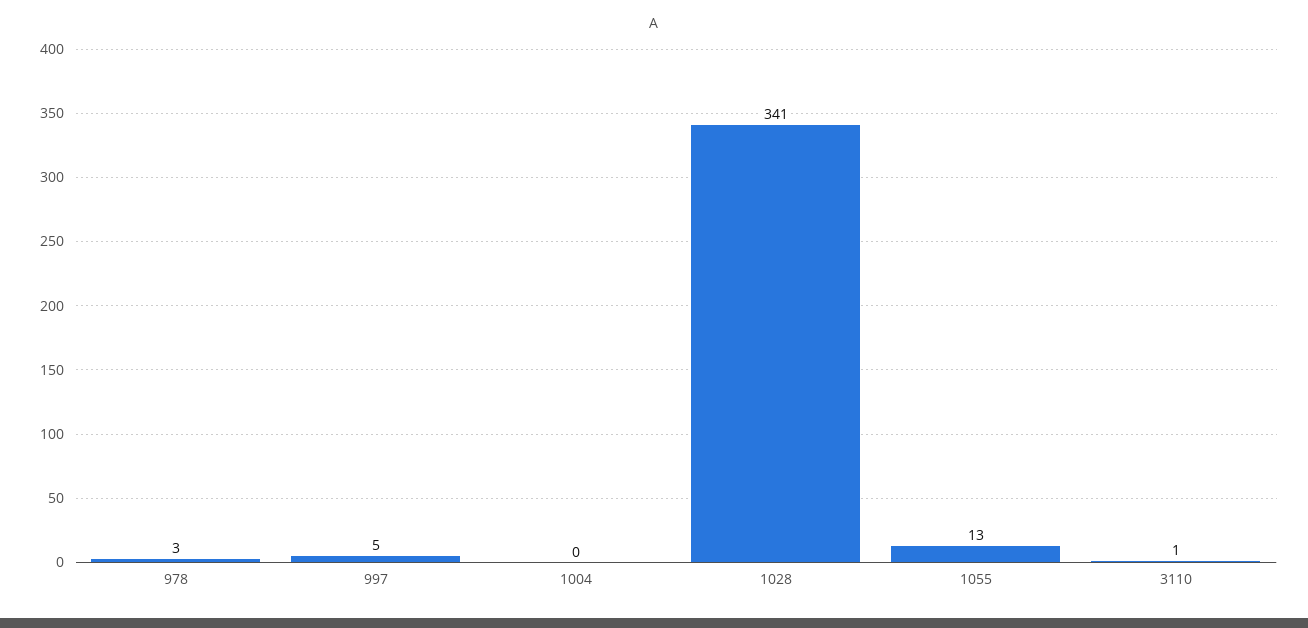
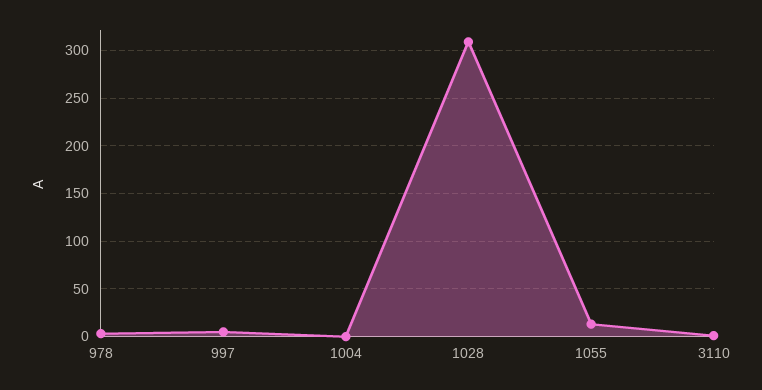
  {
    "978": 3,
    "997": 5,
    "1004": 0,
-   "1028": 341,
+   "1028": 310,
    "1055": 13,
    "3110": 1
  }

